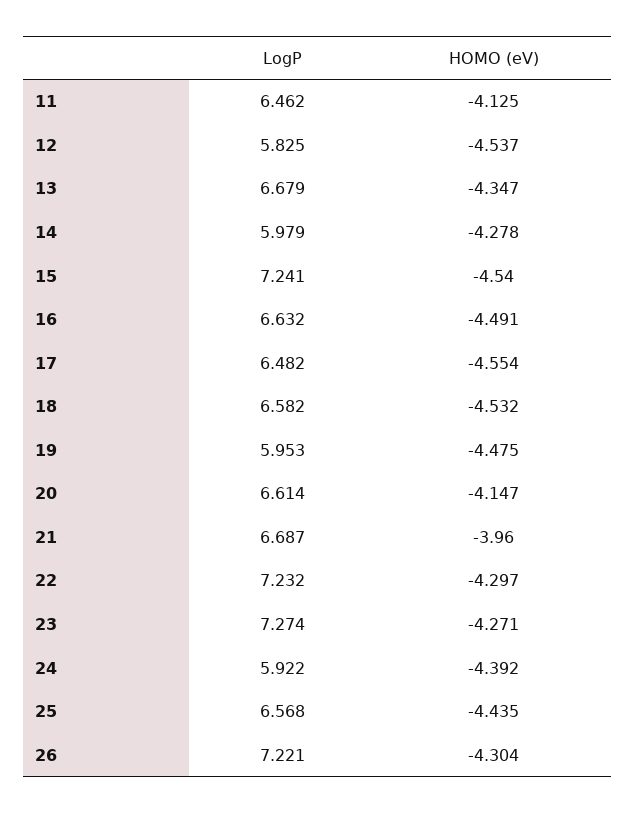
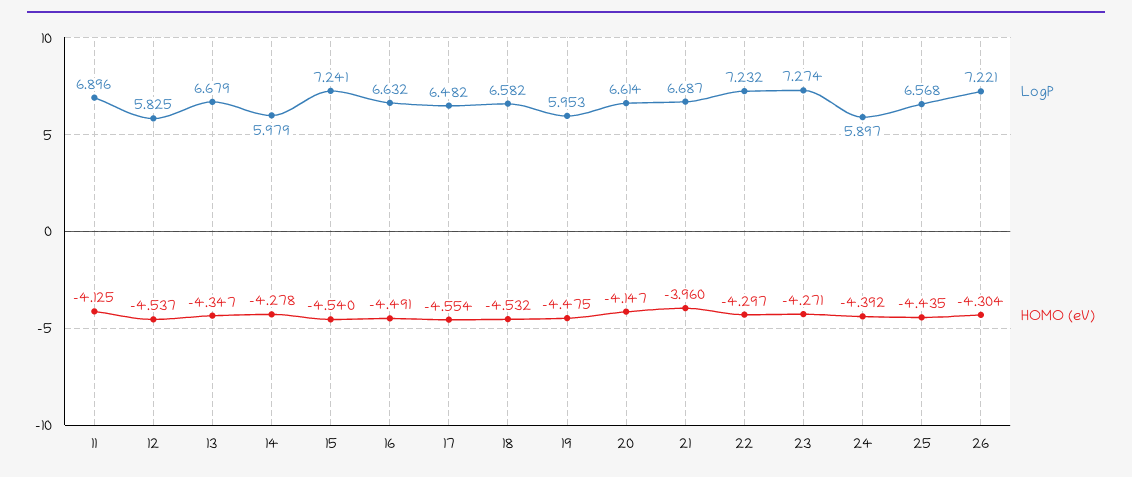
  {
    "LogP": {
-     "11": 6.462,
+     "11": 6.896,
      "12": 5.825,
      "13": 6.679,
      "14": 5.979,
      "15": 7.241,
      "16": 6.632,
      "17": 6.482,
      "18": 6.582,
      "19": 5.953,
      "20": 6.614,
      "21": 6.687,
      "22": 7.232,
      "23": 7.274,
-     "24": 5.922,
+     "24": 5.897,
      "25": 6.568,
      "26": 7.221
    },
    "HOMO (eV)": {
      "11": -4.125,
      "12": -4.537,
      "13": -4.347,
      "14": -4.278,
      "15": -4.54,
      "16": -4.491,
      "17": -4.554,
      "18": -4.532,
      "19": -4.475,
      "20": -4.147,
      "21": -3.96,
      "22": -4.297,
      "23": -4.271,
      "24": -4.392,
      "25": -4.435,
      "26": -4.304
    }
  }

